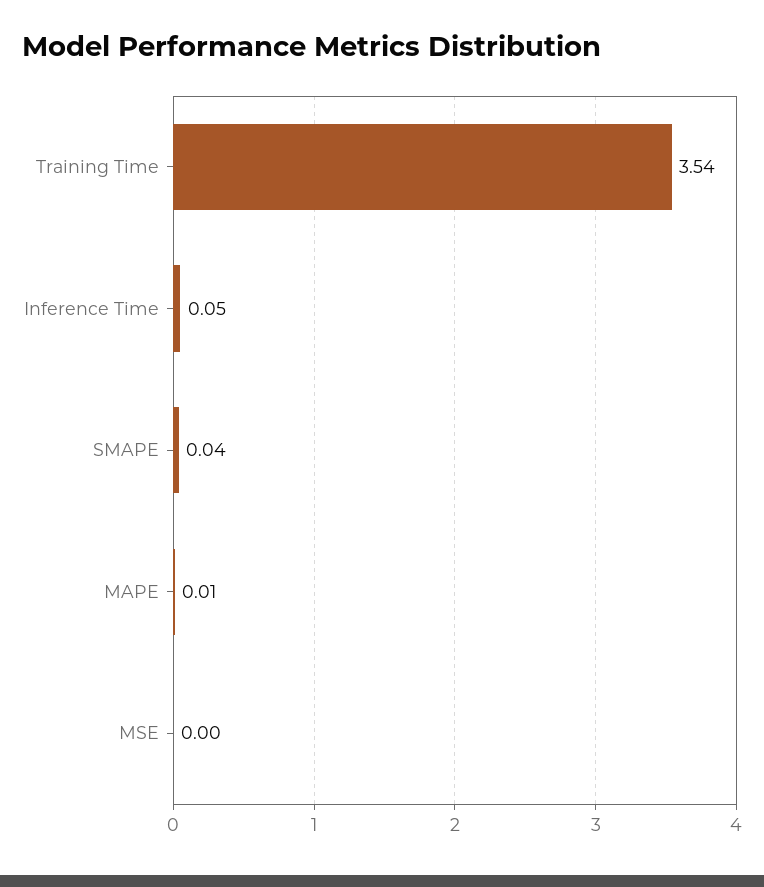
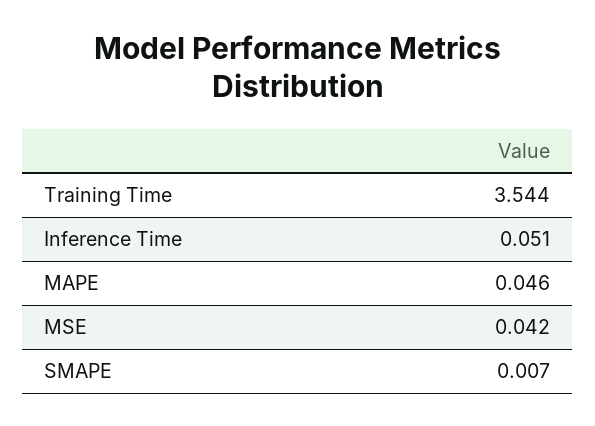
  {
    "Training Time": 3.544,
    "Inference Time": 0.051,
-   "SMAPE": 0.04,
+   "SMAPE": 0.007,
-   "MAPE": 0.01,
+   "MAPE": 0.046,
-   "MSE": 0
+   "MSE": 0.042
  }

